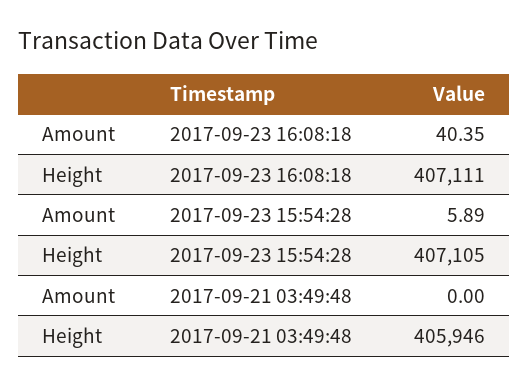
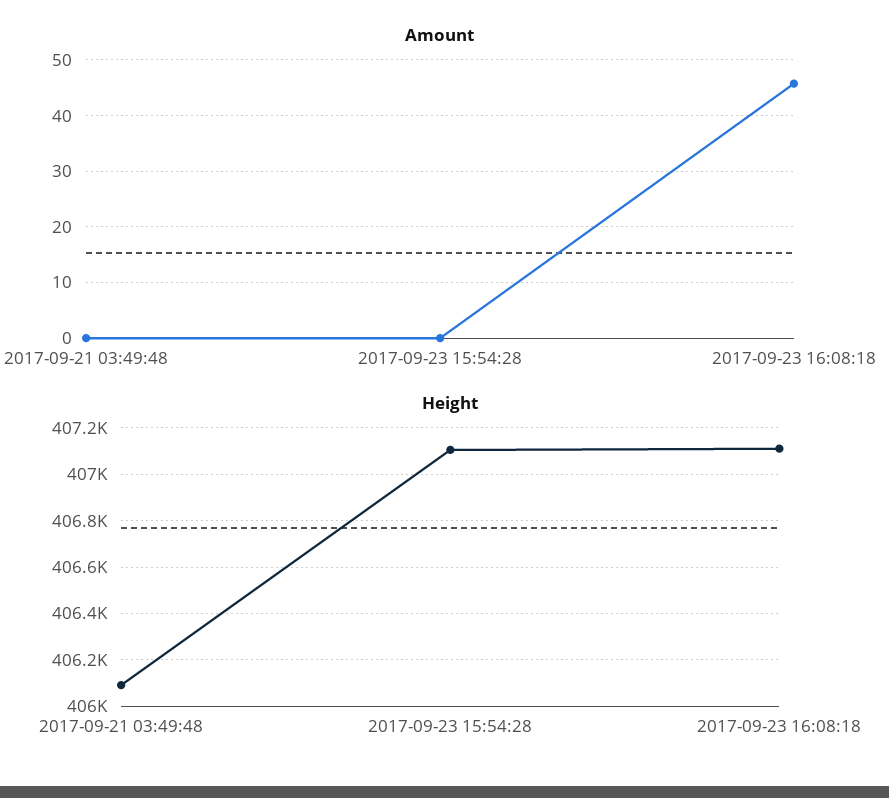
  {
    "Amount": {
-     "2017-09-23 16:08:18": 40.35,
+     "2017-09-23 16:08:18": 46,
-     "2017-09-23 15:54:28": 5.89,
+     "2017-09-23 15:54:28": 0,
      "2017-09-21 03:49:48": 0
    },
    "Height": {
      "2017-09-23 16:08:18": 407111,
      "2017-09-23 15:54:28": 407105,
-     "2017-09-21 03:49:48": 405946
+     "2017-09-21 03:49:48": 406100
    }
  }

